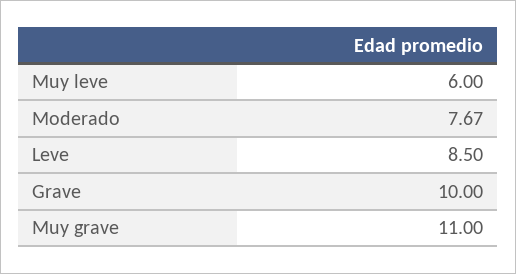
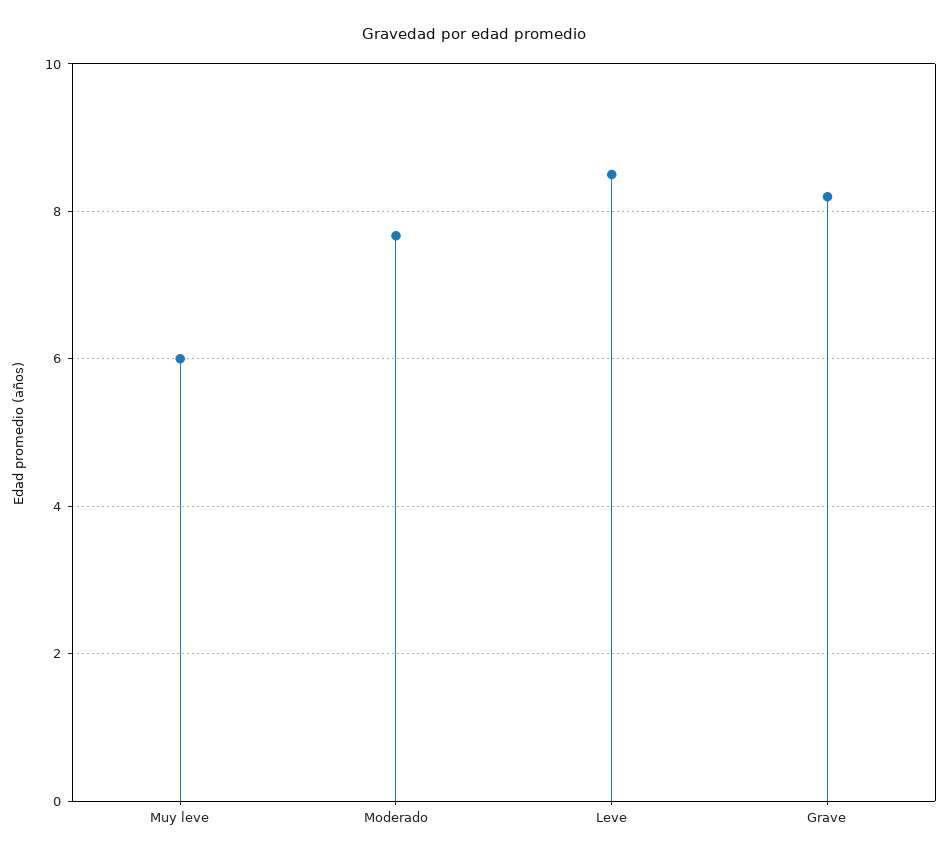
  {
    "Muy leve": 6,
    "Moderado": 7.67,
    "Leve": 8.5,
-   "Grave": 10,
+   "Grave": 8.2
-   "Muy grave": 11
  }

